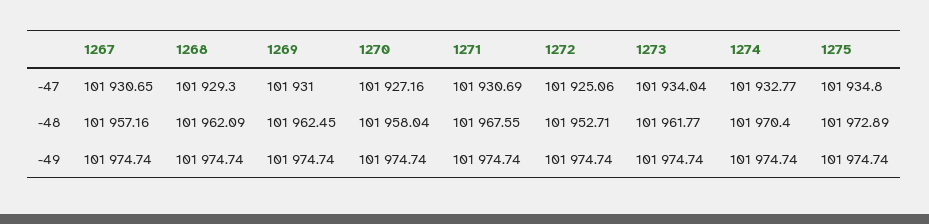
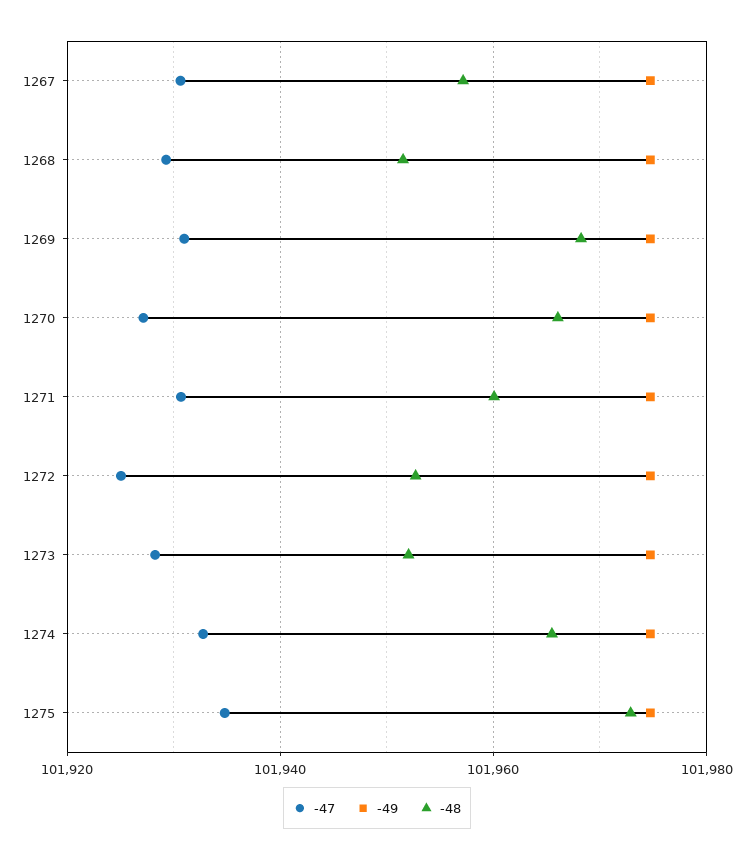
  {
    "-47": {
      "1267": 101930.65,
      "1268": 101929.3,
      "1269": 101931,
      "1270": 101927.16,
      "1271": 101930.69,
      "1272": 101925.06,
-     "1273": 101934.04,
+     "1273": 101928,
      "1274": 101932.77,
      "1275": 101934.8
    },
    "-48": {
      "1267": 101957.16,
-     "1268": 101962.09,
+     "1268": 101952,
-     "1269": 101962.45,
+     "1269": 101968,
-     "1270": 101958.04,
+     "1270": 101966,
-     "1271": 101967.55,
+     "1271": 101960,
      "1272": 101952.71,
-     "1273": 101961.77,
+     "1273": 101952,
-     "1274": 101970.4,
+     "1274": 101966,
      "1275": 101972.89
    },
    "-49": {
      "1267": 101974.74,
      "1268": 101974.74,
      "1269": 101974.74,
      "1270": 101974.74,
      "1271": 101974.74,
      "1272": 101974.74,
      "1273": 101974.74,
      "1274": 101974.74,
      "1275": 101974.74
    }
  }

